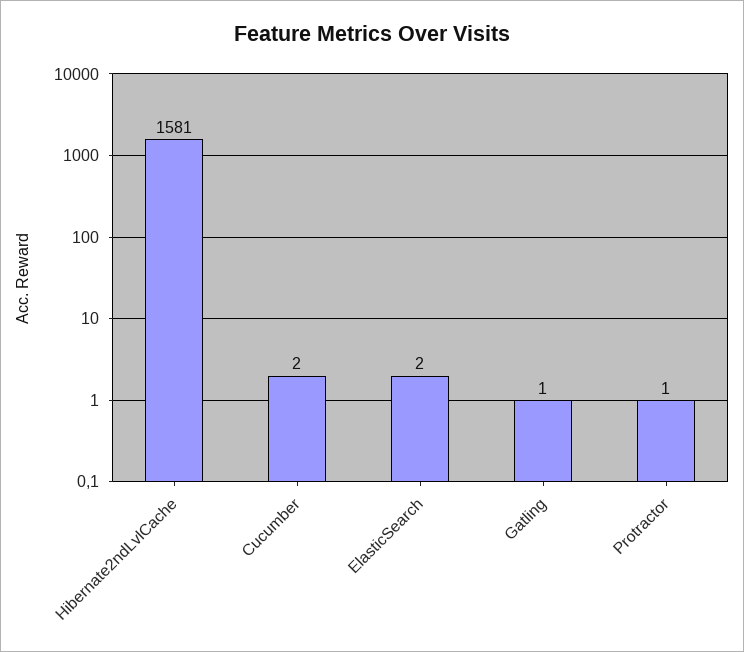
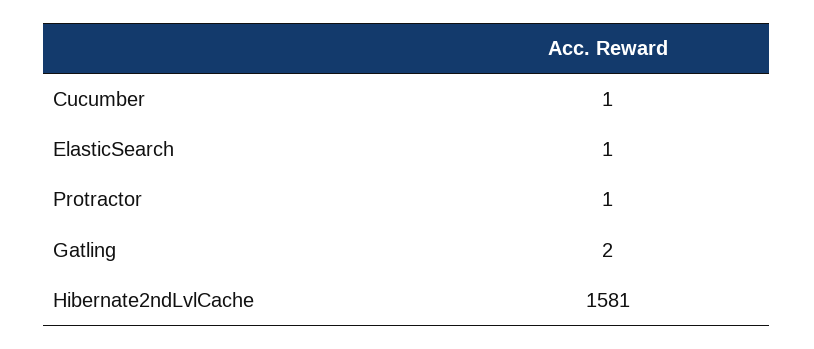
  {
    "Hibernate2ndLvlCache": 1581,
-   "Cucumber": 2,
+   "Cucumber": 1,
-   "ElasticSearch": 2,
+   "ElasticSearch": 1,
-   "Gatling": 1,
+   "Gatling": 2,
    "Protractor": 1
  }

